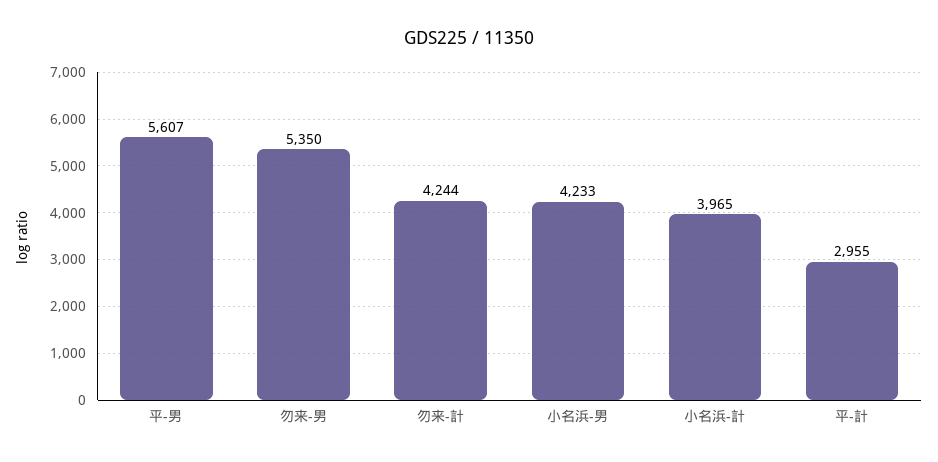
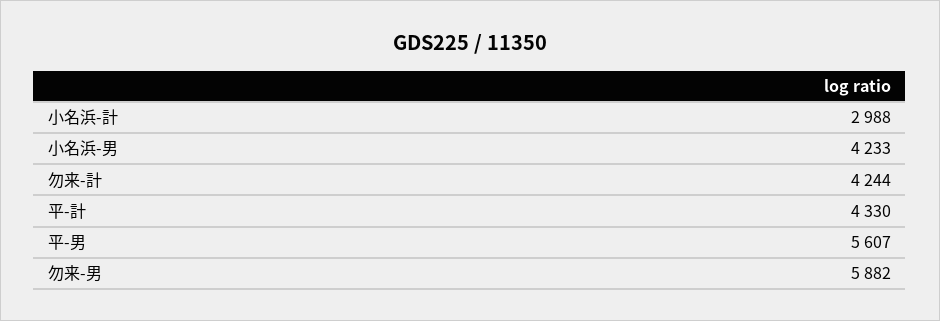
  {
    "平-男": 5607,
-   "勿来-男": 5350,
+   "勿来-男": 5882,
    "勿来-計": 4244,
    "小名浜-男": 4233,
-   "小名浜-計": 3965,
+   "小名浜-計": 2988,
-   "平-計": 2955
+   "平-計": 4330
  }

